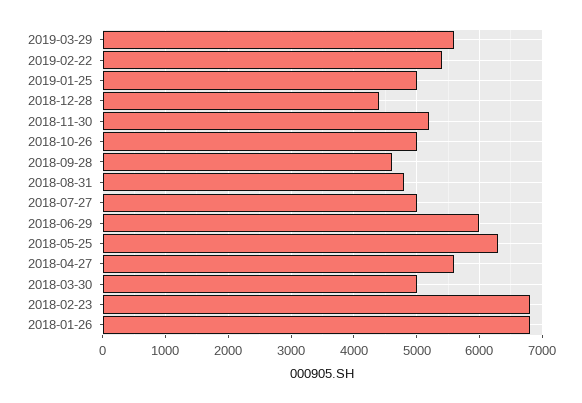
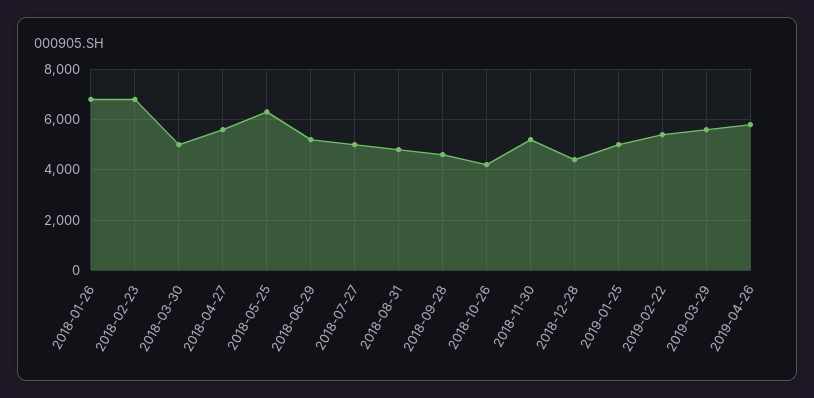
  {
    "2019-03-29": 5600,
    "2019-02-22": 5400,
    "2019-01-25": 5000,
    "2018-12-28": 4400,
    "2018-11-30": 5200,
-   "2018-10-26": 5000,
+   "2018-10-26": 4250,
    "2018-09-28": 4600,
    "2018-08-31": 4800,
    "2018-07-27": 5000,
-   "2018-06-29": 6000,
+   "2018-06-29": 5250,
    "2018-05-25": 6300,
    "2018-04-27": 5600,
    "2018-03-30": 5000,
    "2018-02-23": 6800,
-   "2018-01-26": 6800
+   "2018-01-26": 6800,
+   "2019-04-26": 5750
  }

